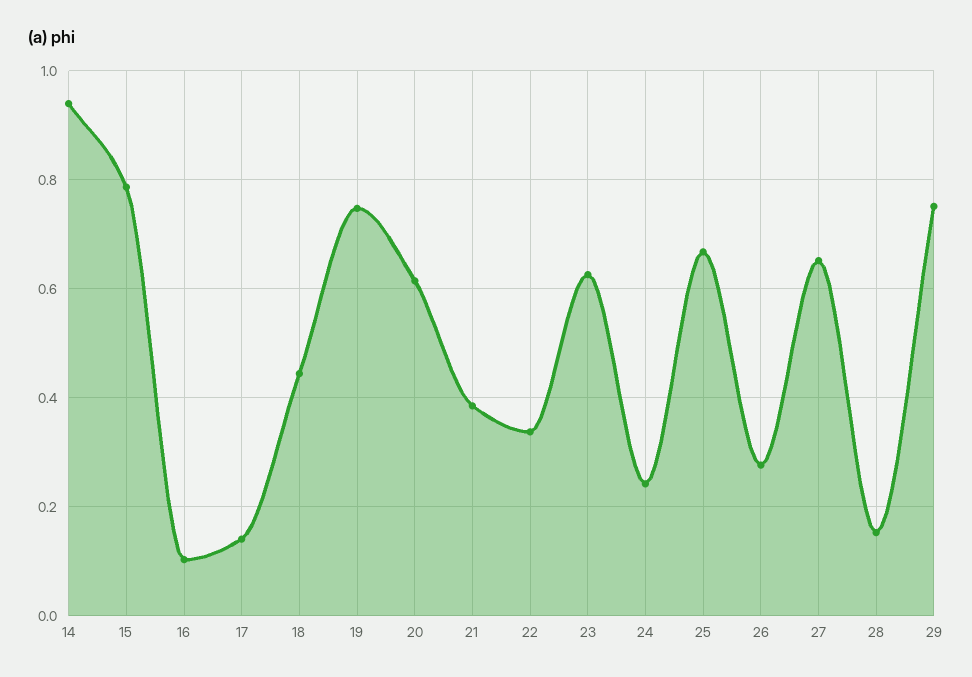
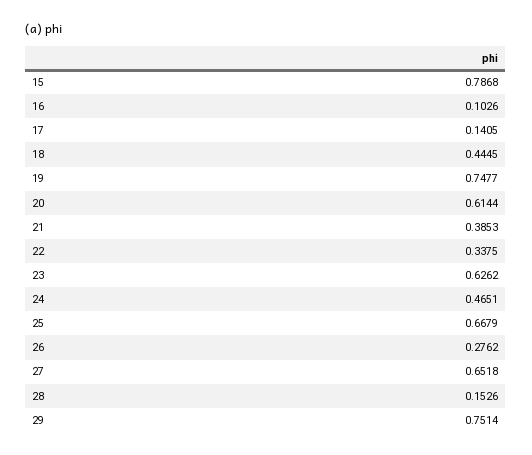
  {
-   "14": 0.94,
    "15": 0.7868,
    "16": 0.1026,
    "17": 0.1405,
    "18": 0.4445,
    "19": 0.7477,
    "20": 0.6144,
    "21": 0.3853,
    "22": 0.3375,
    "23": 0.6262,
-   "24": 0.24,
+   "24": 0.4651,
    "25": 0.6679,
    "26": 0.2762,
    "27": 0.6518,
    "28": 0.1526,
    "29": 0.7514
  }

